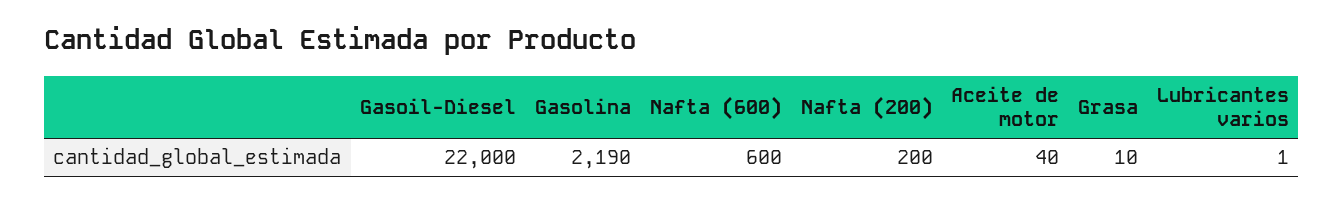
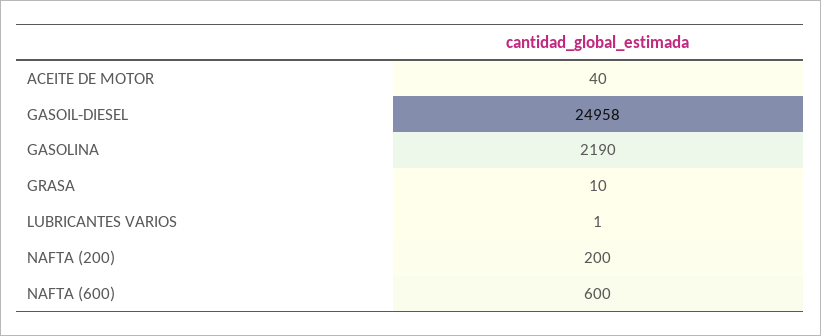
  {
-   "Gasoil-Diesel": 22000,
+   "Gasoil-Diesel": 24958,
    "Gasolina": 2190,
    "Nafta (600)": 600,
    "Nafta (200)": 200,
    "Aceite de motor": 40,
    "Grasa": 10,
    "Lubricantes varios": 1
  }

